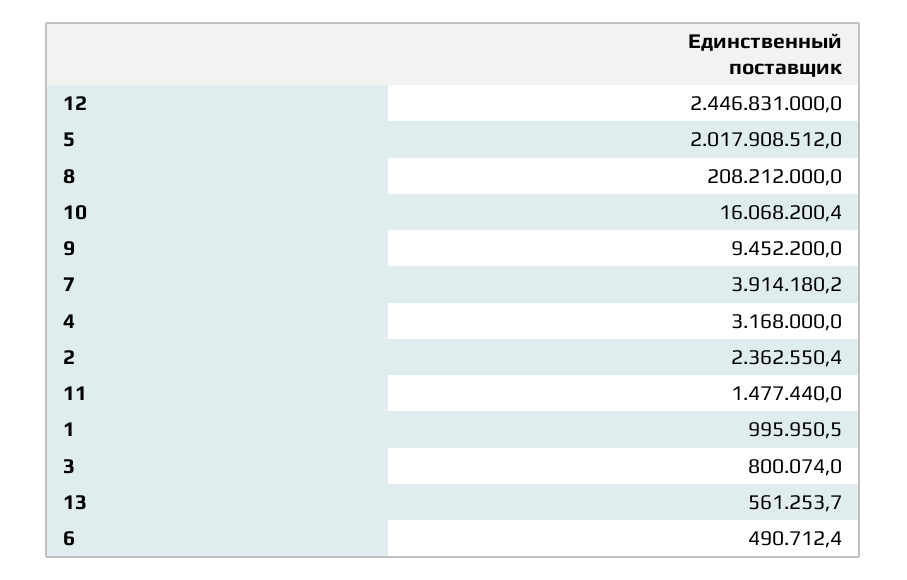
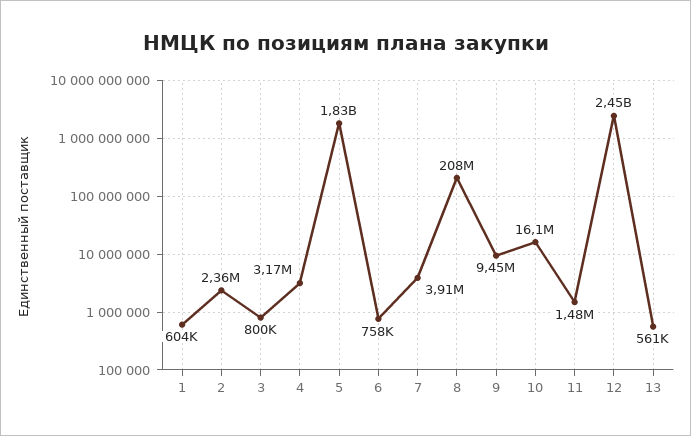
  {
    "12": 2446831000,
-   "5": 2017908512,
+   "5": 1830000000,
    "8": 208212000,
    "10": 16068200.4,
    "9": 9452200,
    "7": 3914180.2,
    "4": 3168000,
    "2": 2362550.4,
    "11": 1477440,
-   "1": 995950.5,
+   "1": 604000,
    "3": 800074,
    "13": 561253.7,
-   "6": 490712.4
+   "6": 758000
  }

